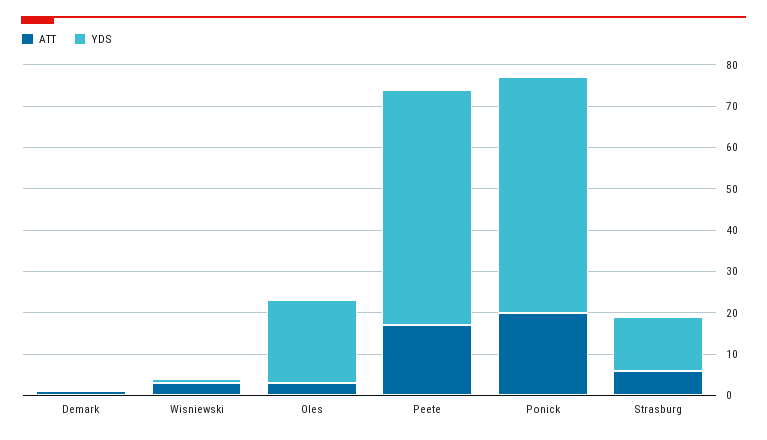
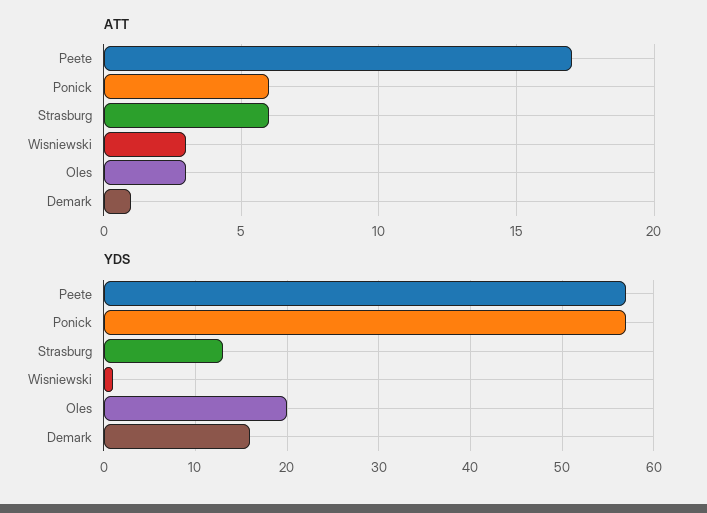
  {
    "ATT": {
      "Demark": 1,
      "Wisniewski": 3,
      "Oles": 3,
      "Peete": 17,
-     "Ponick": 20,
+     "Ponick": 6,
      "Strasburg": 6
    },
    "YDS": {
-     "Demark": 0,
+     "Demark": 16,
      "Wisniewski": 1,
      "Oles": 20,
      "Peete": 57,
      "Ponick": 57,
      "Strasburg": 13
    }
  }

